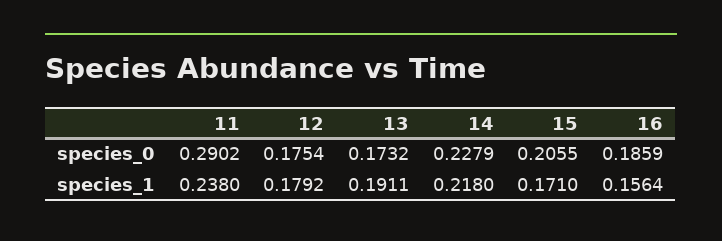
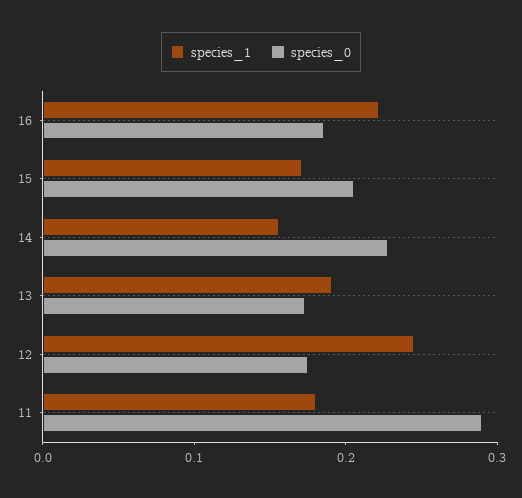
  {
    "species_0": {
      "11": 0.2902,
      "12": 0.1754,
      "13": 0.1732,
      "14": 0.2279,
      "15": 0.2055,
      "16": 0.1859
    },
    "species_1": {
-     "11": 0.238,
+     "11": 0.18,
-     "12": 0.1792,
+     "12": 0.24,
      "13": 0.1911,
-     "14": 0.218,
+     "14": 0.16,
      "15": 0.171,
-     "16": 0.1564
+     "16": 0.22
    }
  }

